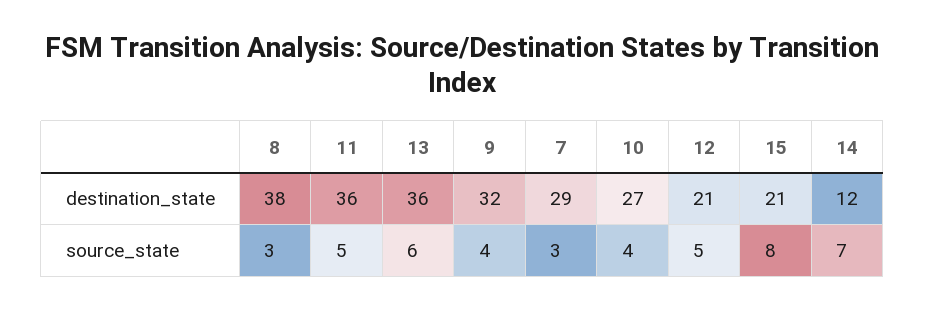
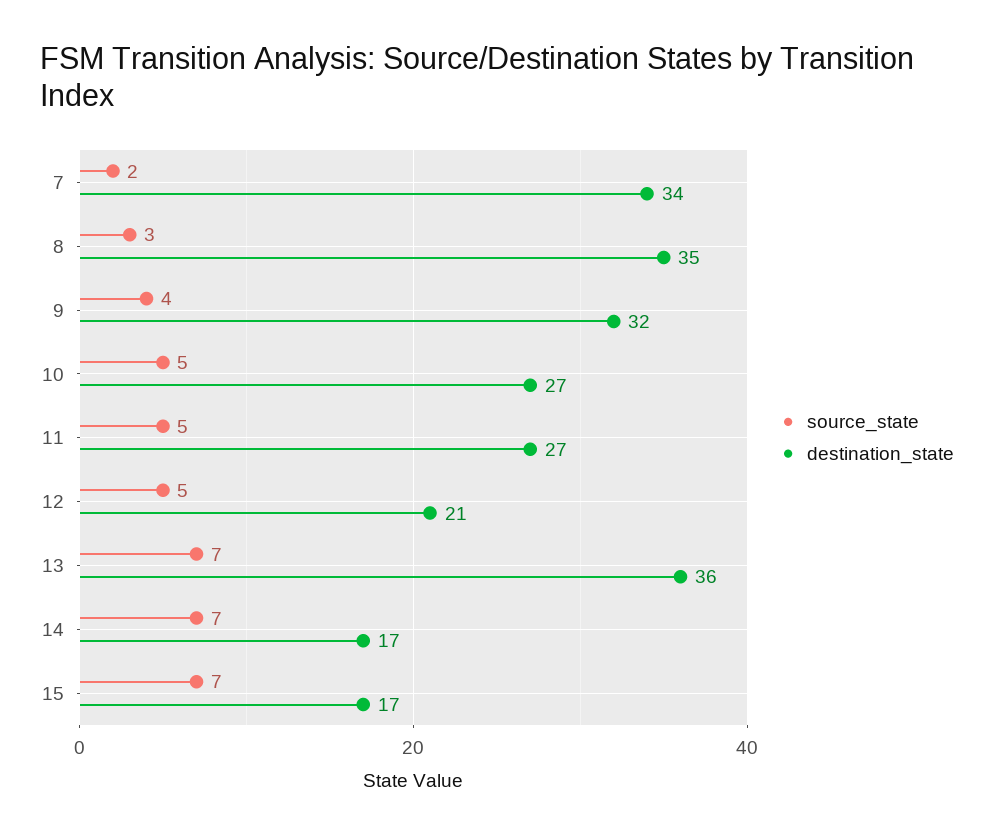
  {
    "destination_state": {
-     "8": 38,
+     "8": 35,
-     "11": 36,
+     "11": 27,
      "13": 36,
      "9": 32,
-     "7": 29,
+     "7": 34,
      "10": 27,
      "12": 21,
-     "15": 21,
+     "15": 17,
-     "14": 12
+     "14": 17
    },
    "source_state": {
      "8": 3,
      "11": 5,
-     "13": 6,
+     "13": 7,
      "9": 4,
-     "7": 3,
+     "7": 2,
-     "10": 4,
+     "10": 5,
      "12": 5,
-     "15": 8,
+     "15": 7,
      "14": 7
    }
  }

